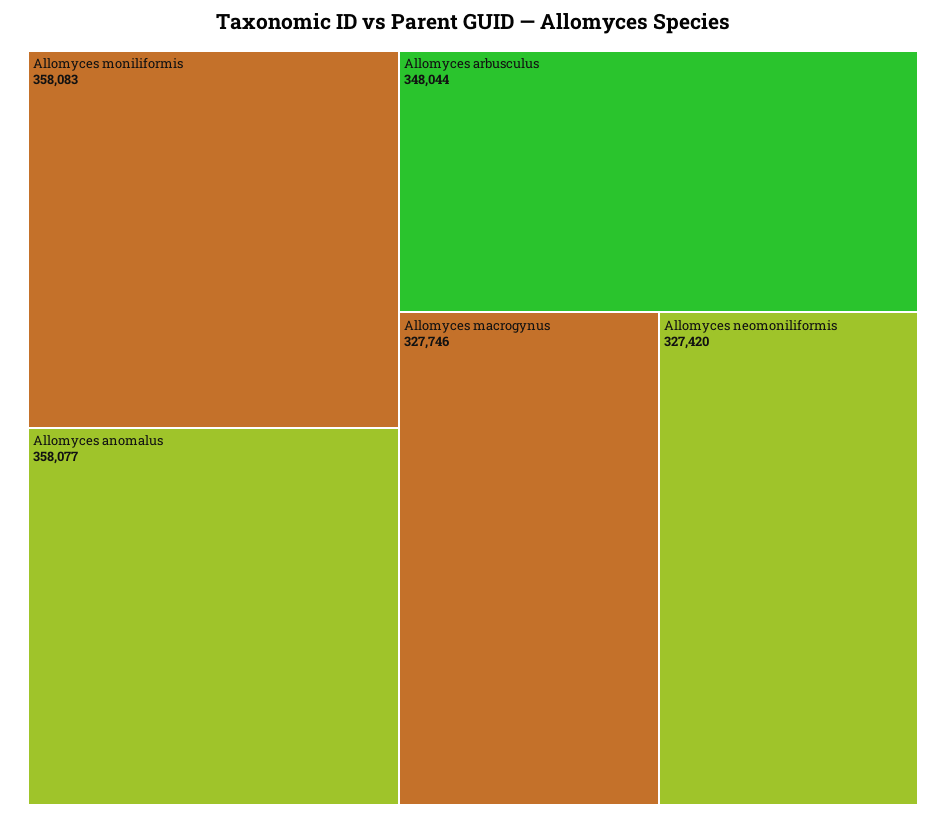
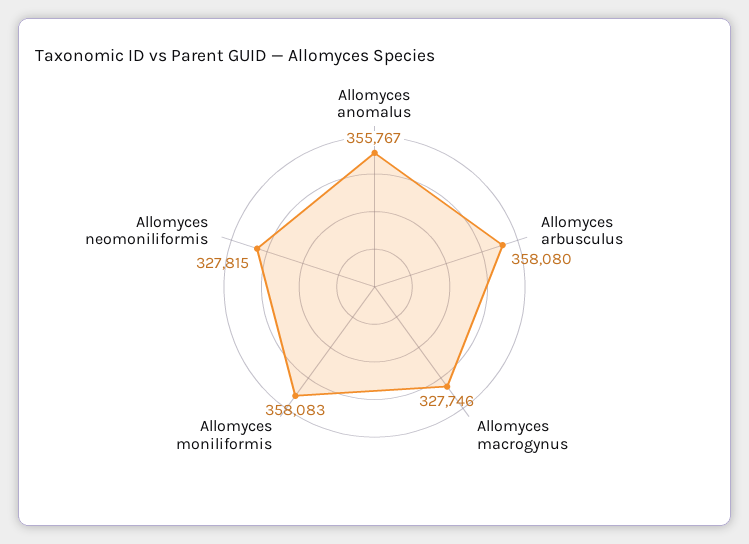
  {
    "Allomyces moniliformis": 358083,
-   "Allomyces anomalus": 358077,
+   "Allomyces anomalus": 355767,
-   "Allomyces arbusculus": 348044,
+   "Allomyces arbusculus": 358080,
    "Allomyces macrogynus": 327746,
-   "Allomyces neomoniliformis": 327420
+   "Allomyces neomoniliformis": 327815
  }

